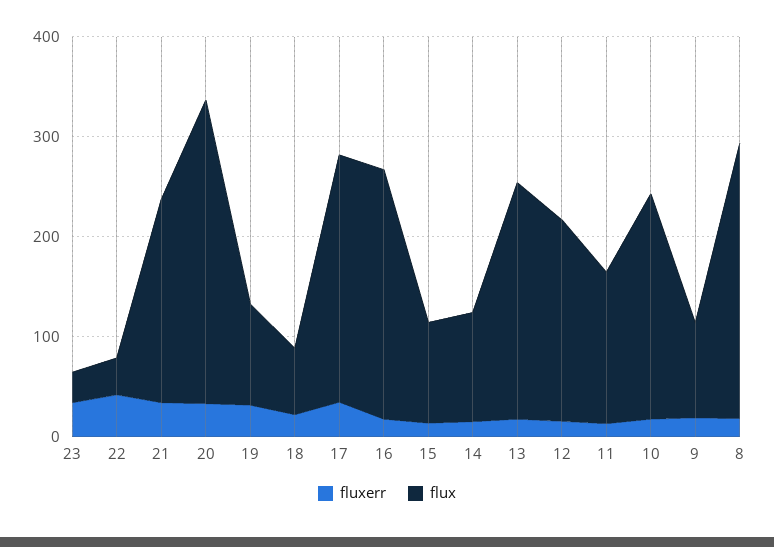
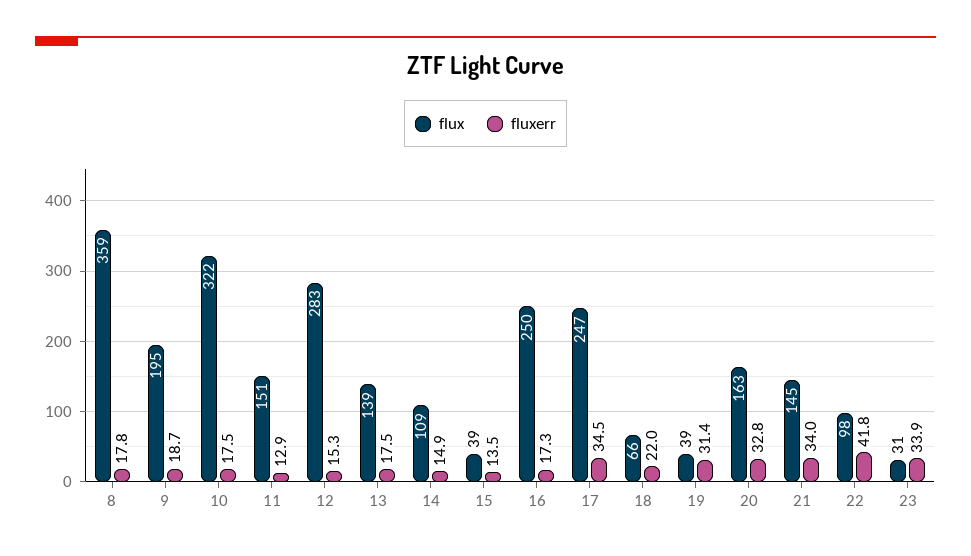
  {
    "fluxerr": {
      "23": 33.9,
      "22": 41.8,
      "21": 34,
      "20": 32.8,
      "19": 31.4,
      "18": 22,
      "17": 34.5,
      "16": 17.3,
      "15": 13.5,
      "14": 14.9,
      "13": 17.5,
      "12": 15.3,
      "11": 12.9,
      "10": 17.5,
      "9": 18.7,
      "8": 17.8
    },
    "flux": {
      "23": 31,
-     "22": 40,
+     "22": 98,
-     "21": 200,
+     "21": 145,
-     "20": 300,
+     "20": 163,
-     "19": 100,
+     "19": 39,
      "18": 66,
      "17": 247,
      "16": 250,
-     "15": 100,
+     "15": 39,
      "14": 109,
-     "13": 240,
+     "13": 139,
-     "12": 200,
+     "12": 283,
      "11": 151,
-     "10": 220,
+     "10": 322,
-     "9": 100,
+     "9": 195,
-     "8": 280
+     "8": 359
    }
  }

